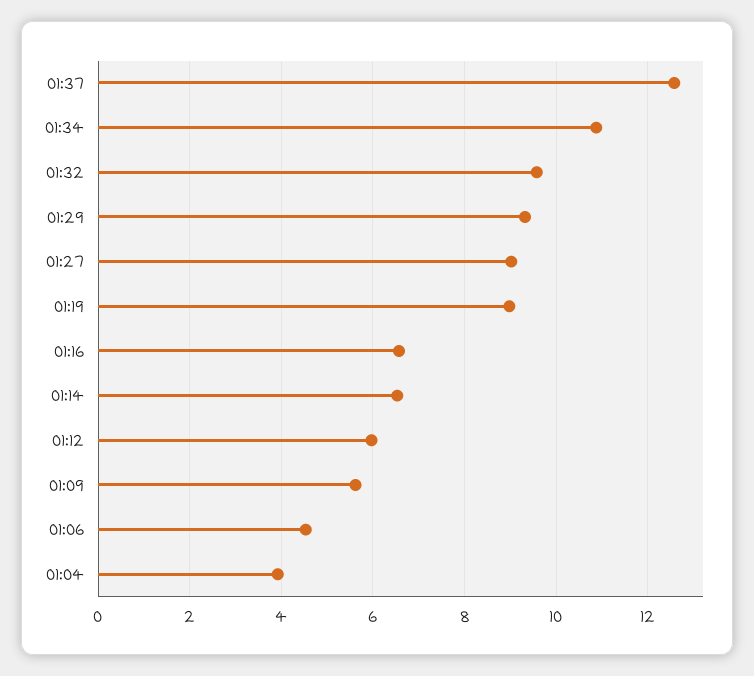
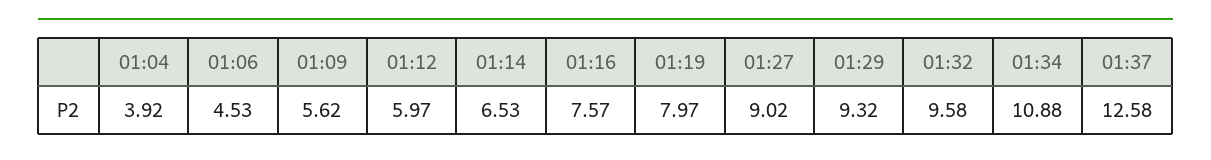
  {
    "01:37": 12.58,
    "01:34": 10.88,
    "01:32": 9.58,
    "01:29": 9.32,
    "01:27": 9.02,
-   "01:19": 9,
+   "01:19": 7.97,
-   "01:16": 6.6,
+   "01:16": 7.57,
    "01:14": 6.53,
    "01:12": 5.97,
    "01:09": 5.62,
    "01:06": 4.53,
    "01:04": 3.92
  }

